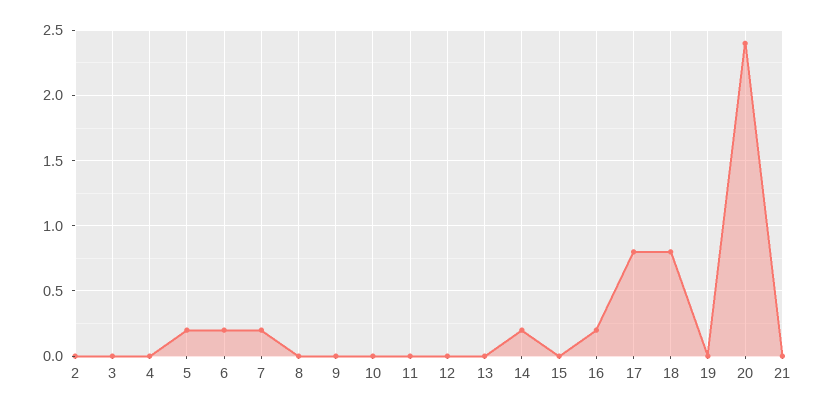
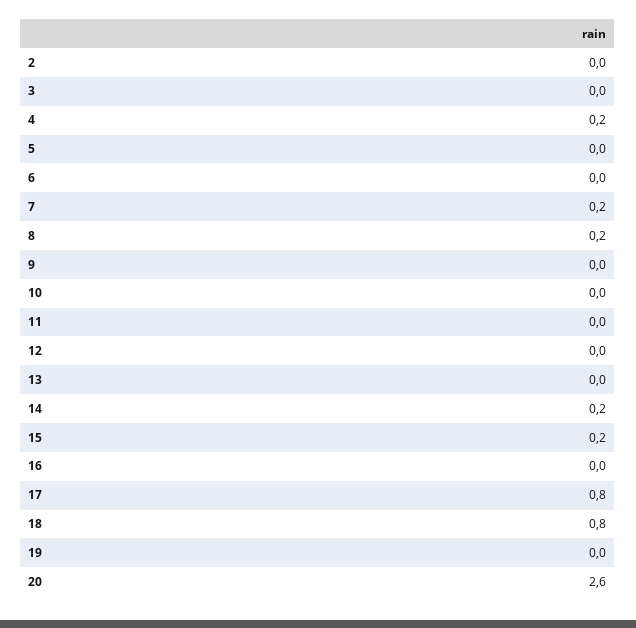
  {
    "2": 0,
    "3": 0,
-   "4": 0,
+   "4": 0.2,
-   "5": 0.2,
+   "5": 0,
-   "6": 0.2,
+   "6": 0,
    "7": 0.2,
-   "8": 0,
+   "8": 0.2,
    "9": 0,
    "10": 0,
    "11": 0,
    "12": 0,
    "13": 0,
    "14": 0.2,
-   "15": 0,
+   "15": 0.2,
-   "16": 0.2,
+   "16": 0,
    "17": 0.8,
    "18": 0.8,
    "19": 0,
-   "20": 2.4,
+   "20": 2.6
-   "21": 0
  }

